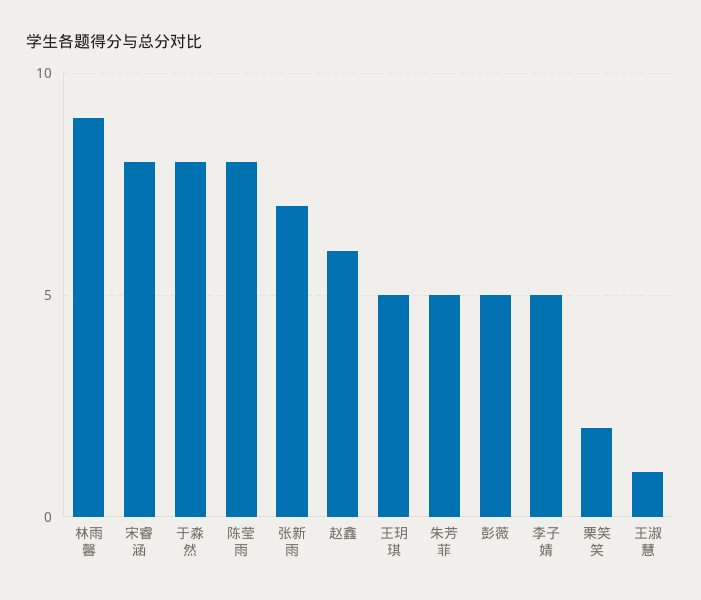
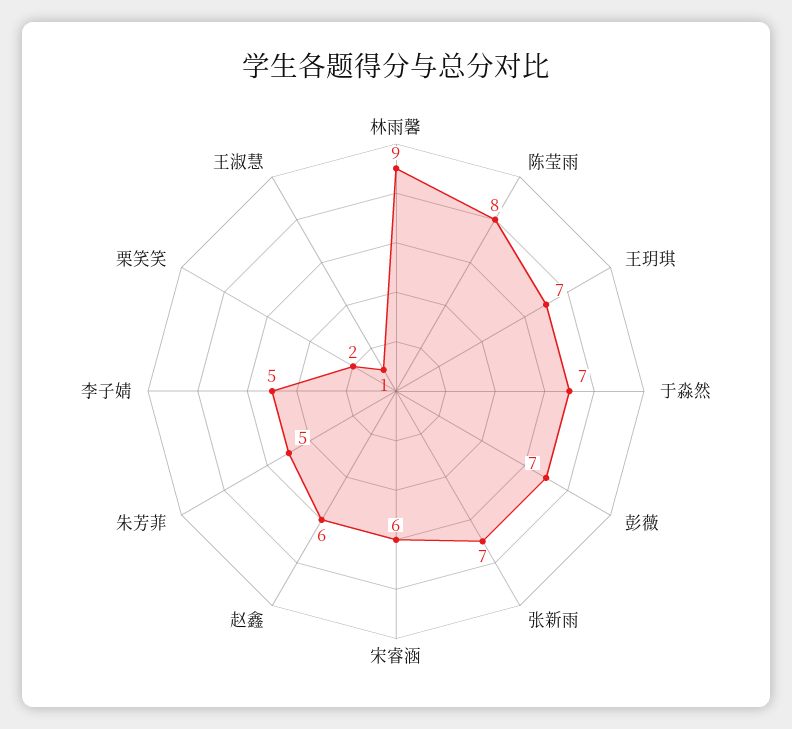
  {
    "林雨馨": 9,
-   "宋睿涵": 8,
+   "宋睿涵": 6,
-   "于淼然": 8,
+   "于淼然": 7,
    "陈莹雨": 8,
    "张新雨": 7,
    "赵鑫": 6,
-   "王玥琪": 5,
+   "王玥琪": 7,
    "朱芳菲": 5,
-   "彭薇": 5,
+   "彭薇": 7,
    "李子婧": 5,
    "栗笑笑": 2,
    "王淑慧": 1
  }

